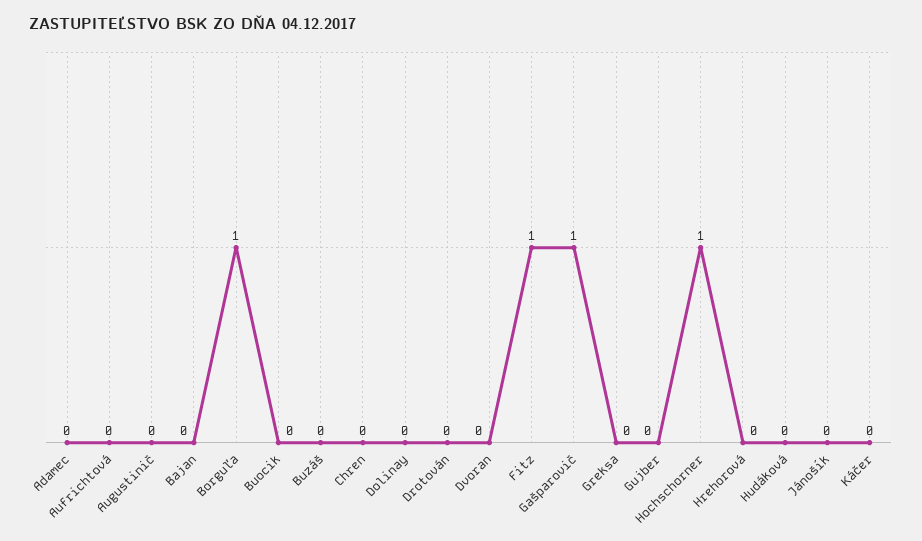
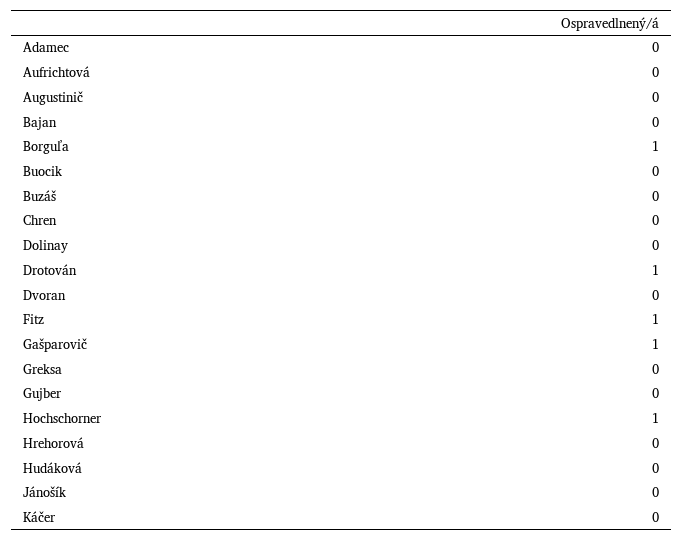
  {
    "Adamec": 0,
    "Aufrichtová": 0,
    "Augustinič": 0,
    "Bajan": 0,
    "Borguľa": 1,
    "Buocik": 0,
    "Buzáš": 0,
    "Chren": 0,
    "Dolinay": 0,
-   "Drotován": 0,
+   "Drotován": 1,
    "Dvoran": 0,
    "Fitz": 1,
    "Gašparovič": 1,
    "Greksa": 0,
    "Gujber": 0,
    "Hochschorner": 1,
    "Hrehorová": 0,
    "Hudáková": 0,
    "Jánošík": 0,
    "Káčer": 0
  }

